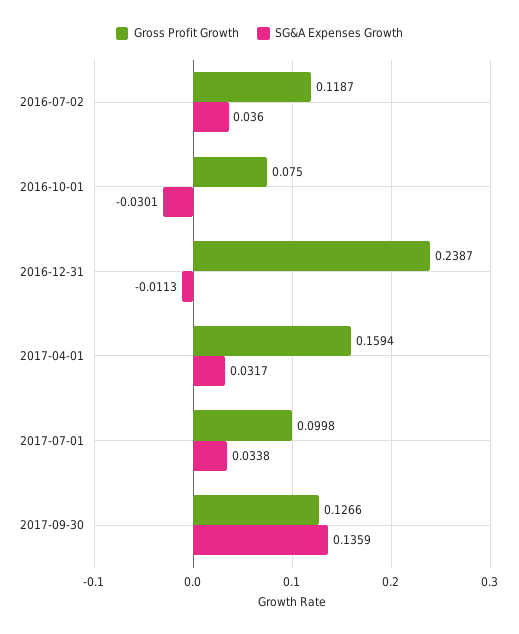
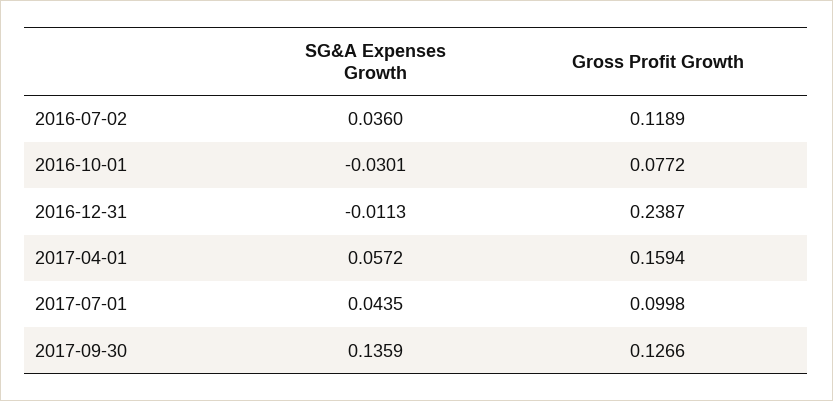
  {
    "Gross Profit Growth": {
-     "2016-07-02": 0.1187,
+     "2016-07-02": 0.1189,
-     "2016-10-01": 0.075,
+     "2016-10-01": 0.0772,
      "2016-12-31": 0.2387,
      "2017-04-01": 0.1594,
      "2017-07-01": 0.0998,
      "2017-09-30": 0.1266
    },
    "SG&A Expenses Growth": {
      "2016-07-02": 0.036,
      "2016-10-01": -0.0301,
      "2016-12-31": -0.0113,
-     "2017-04-01": 0.0317,
+     "2017-04-01": 0.0572,
-     "2017-07-01": 0.0338,
+     "2017-07-01": 0.0435,
      "2017-09-30": 0.1359
    }
  }

